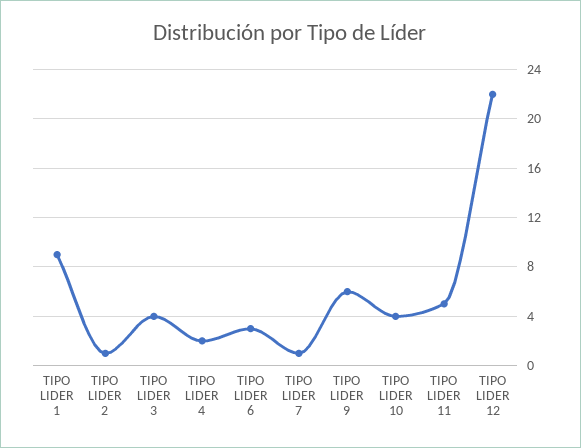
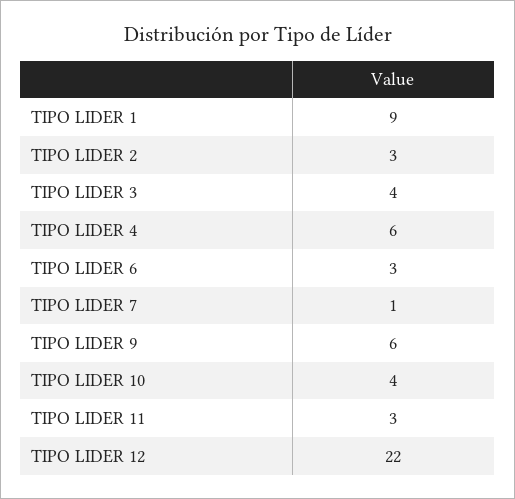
  {
    "TIPO LIDER 1": 9,
-   "TIPO LIDER 2": 1,
+   "TIPO LIDER 2": 3,
    "TIPO LIDER 3": 4,
-   "TIPO LIDER 4": 2,
+   "TIPO LIDER 4": 6,
    "TIPO LIDER 6": 3,
    "TIPO LIDER 7": 1,
    "TIPO LIDER 9": 6,
    "TIPO LIDER 10": 4,
-   "TIPO LIDER 11": 5,
+   "TIPO LIDER 11": 3,
    "TIPO LIDER 12": 22
  }

